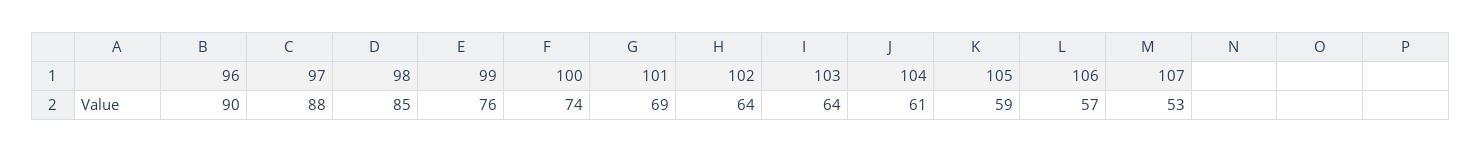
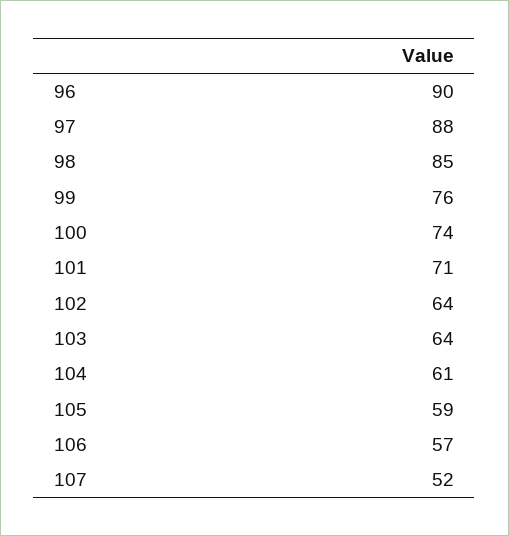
  {
    "96": 90,
    "97": 88,
    "98": 85,
    "99": 76,
    "100": 74,
-   "101": 69,
+   "101": 71,
    "102": 64,
    "103": 64,
    "104": 61,
    "105": 59,
    "106": 57,
-   "107": 53
+   "107": 52
  }

